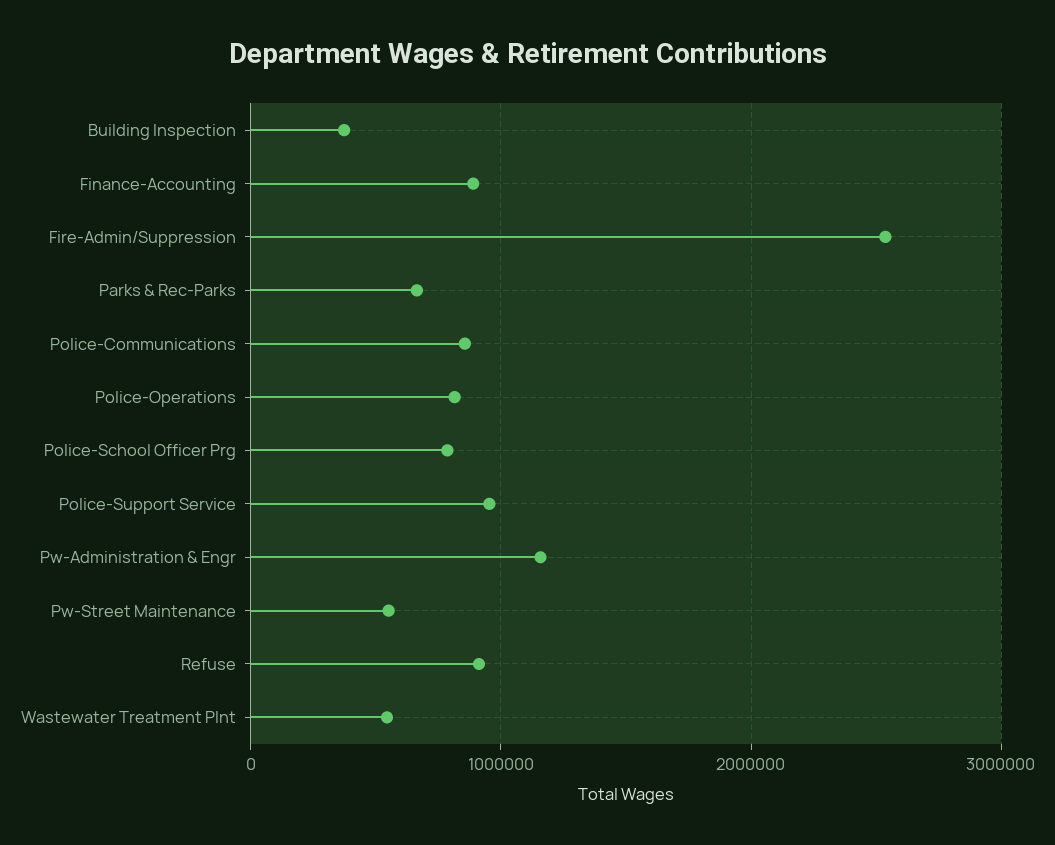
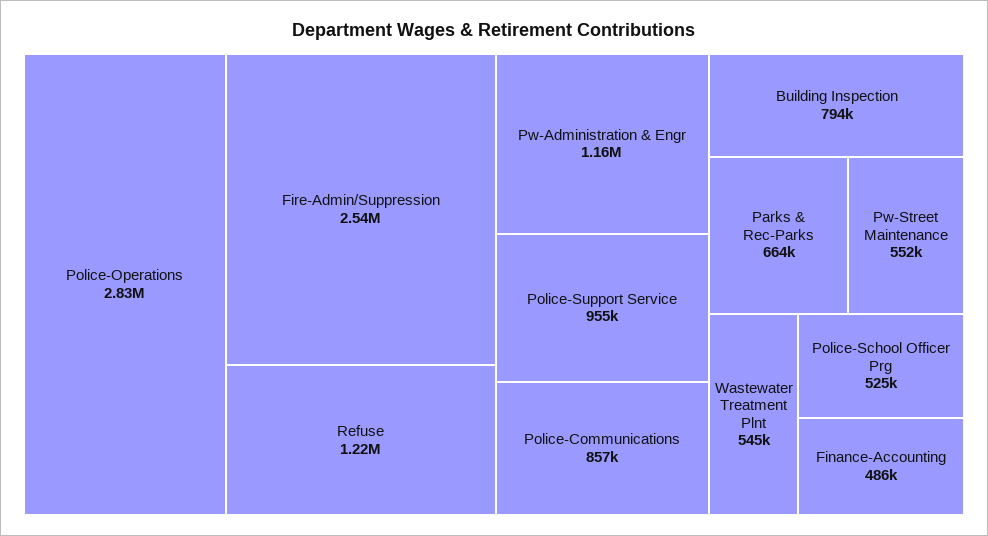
  {
-   "Building Inspection": 400000,
+   "Building Inspection": 794000,
-   "Finance-Accounting": 900000,
+   "Finance-Accounting": 486000,
    "Fire-Admin/Suppression": 2540000,
    "Parks & Rec-Parks": 664000,
    "Police-Communications": 857000,
-   "Police-Operations": 800000,
+   "Police-Operations": 2830000,
-   "Police-School Officer Prg": 800000,
+   "Police-School Officer Prg": 525000,
    "Police-Support Service": 955000,
    "Pw-Administration & Engr": 1160000,
    "Pw-Street Maintenance": 552000,
-   "Refuse": 900000,
+   "Refuse": 1220000,
    "Wastewater Treatment Plnt": 545000
  }

